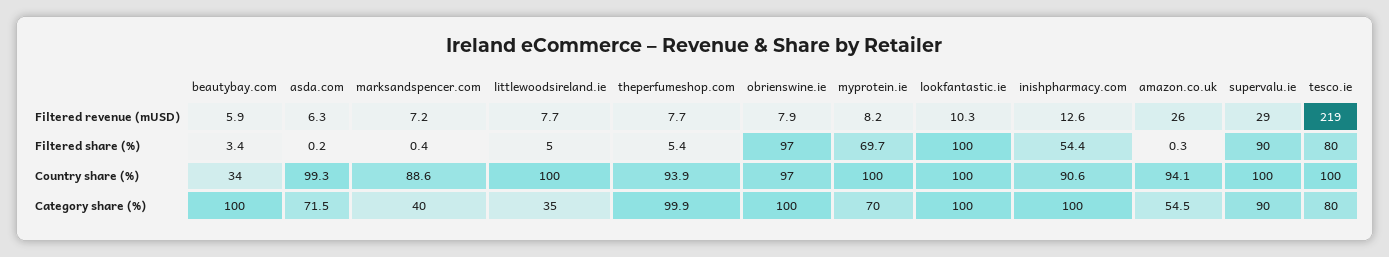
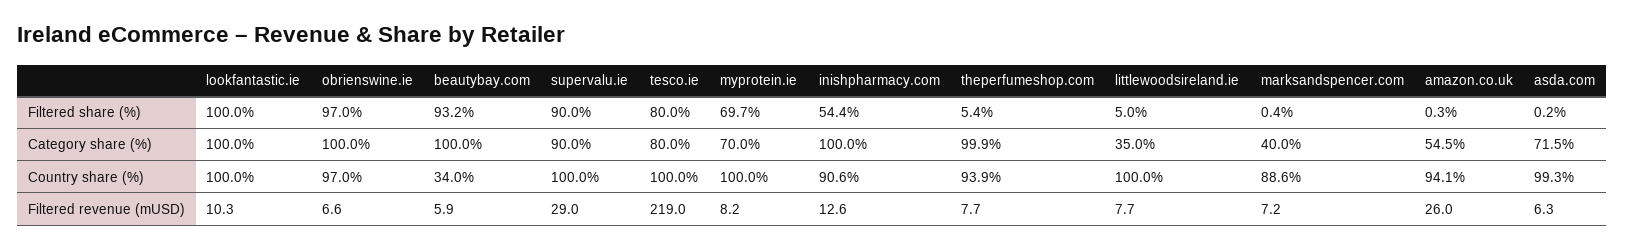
  {
    "beautybay.com": {
      "Filtered revenue (mUSD)": 5.9,
-     "Filtered share (%)": 3.4,
+     "Filtered share (%)": 93.2,
      "Country share (%)": 34,
      "Category share (%)": 100
    },
    "asda.com": {
      "Filtered revenue (mUSD)": 6.3,
      "Filtered share (%)": 0.2,
      "Country share (%)": 99.3,
      "Category share (%)": 71.5
    },
    "marksandspencer.com": {
      "Filtered revenue (mUSD)": 7.2,
      "Filtered share (%)": 0.4,
      "Country share (%)": 88.6,
      "Category share (%)": 40
    },
    "littlewoodsireland.ie": {
      "Filtered revenue (mUSD)": 7.7,
      "Filtered share (%)": 5,
      "Country share (%)": 100,
      "Category share (%)": 35
    },
    "theperfumeshop.com": {
      "Filtered revenue (mUSD)": 7.7,
      "Filtered share (%)": 5.4,
      "Country share (%)": 93.9,
      "Category share (%)": 99.9
    },
    "obrienswine.ie": {
-     "Filtered revenue (mUSD)": 7.9,
+     "Filtered revenue (mUSD)": 6.6,
      "Filtered share (%)": 97,
      "Country share (%)": 97,
      "Category share (%)": 100
    },
    "myprotein.ie": {
      "Filtered revenue (mUSD)": 8.2,
      "Filtered share (%)": 69.7,
      "Country share (%)": 100,
      "Category share (%)": 70
    },
    "lookfantastic.ie": {
      "Filtered revenue (mUSD)": 10.3,
      "Filtered share (%)": 100,
      "Country share (%)": 100,
      "Category share (%)": 100
    },
    "inishpharmacy.com": {
      "Filtered revenue (mUSD)": 12.6,
      "Filtered share (%)": 54.4,
      "Country share (%)": 90.6,
      "Category share (%)": 100
    },
    "amazon.co.uk": {
      "Filtered revenue (mUSD)": 26,
      "Filtered share (%)": 0.3,
      "Country share (%)": 94.1,
      "Category share (%)": 54.5
    },
    "supervalu.ie": {
      "Filtered revenue (mUSD)": 29,
      "Filtered share (%)": 90,
      "Country share (%)": 100,
      "Category share (%)": 90
    },
    "tesco.ie": {
      "Filtered revenue (mUSD)": 219,
      "Filtered share (%)": 80,
      "Country share (%)": 100,
      "Category share (%)": 80
    }
  }

